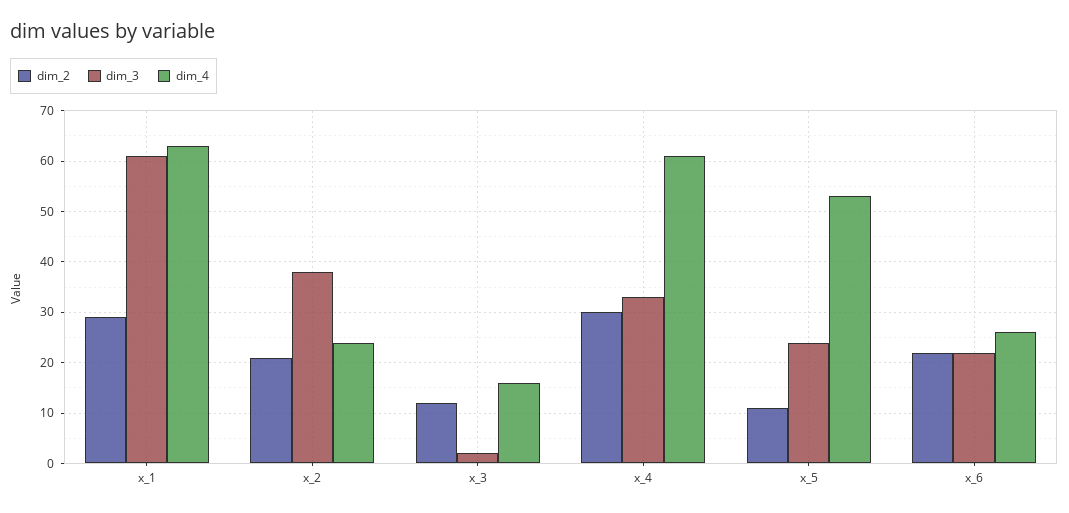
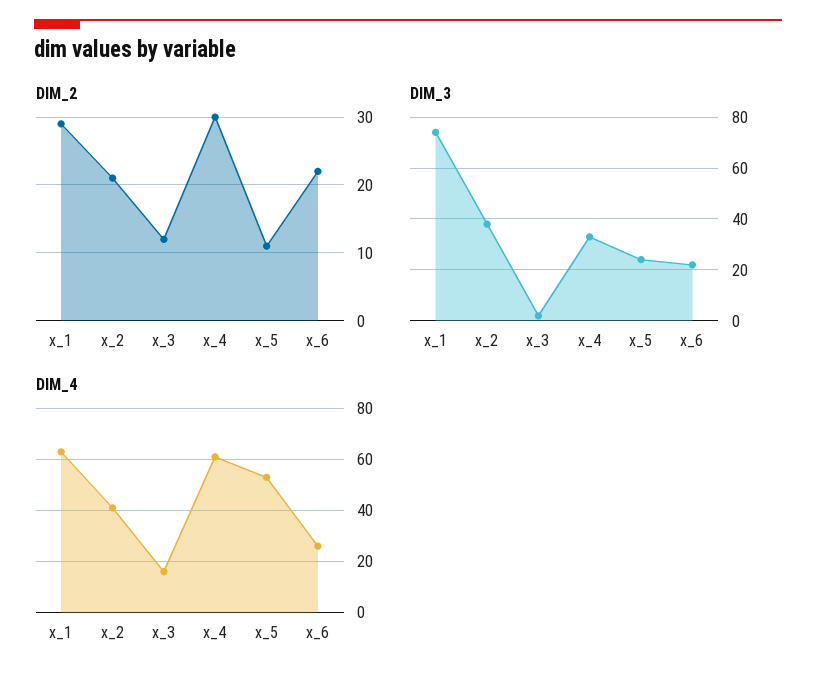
  {
    "dim_2": {
      "x_1": 29,
      "x_2": 21,
      "x_3": 12,
      "x_4": 30,
      "x_5": 11,
      "x_6": 22
    },
    "dim_3": {
-     "x_1": 60,
+     "x_1": 75,
      "x_2": 40,
      "x_3": 0,
      "x_4": 35,
      "x_5": 25,
      "x_6": 20
    },
    "dim_4": {
      "x_1": 65,
-     "x_2": 25,
+     "x_2": 40,
      "x_3": 15,
      "x_4": 60,
      "x_5": 55,
      "x_6": 25
    }
  }

